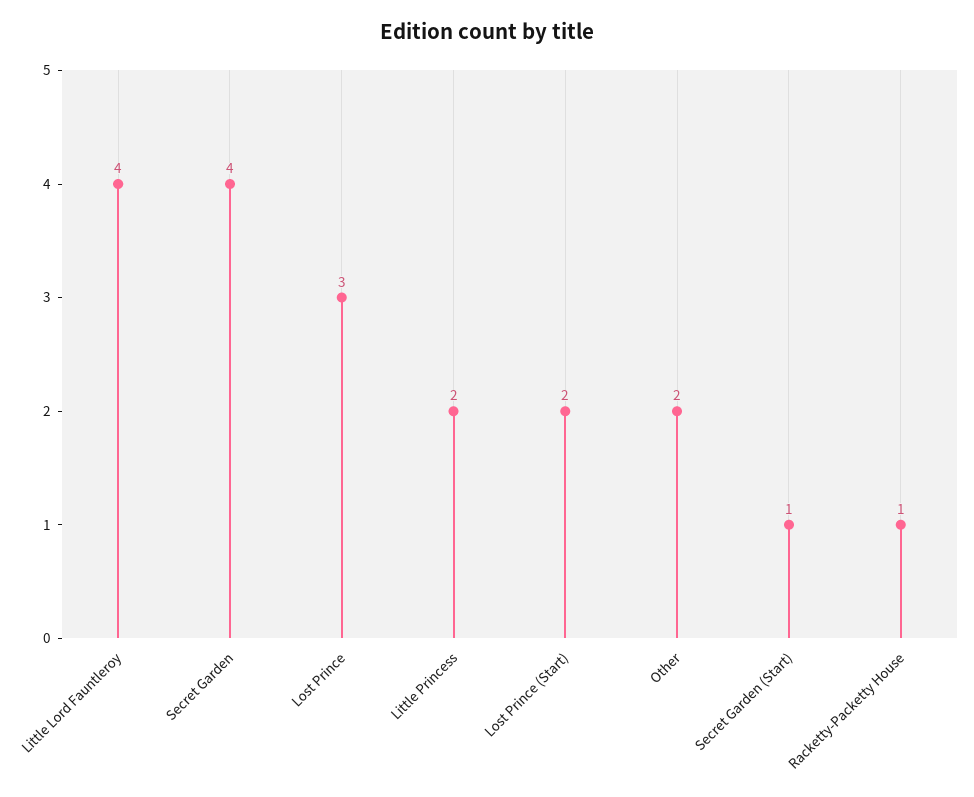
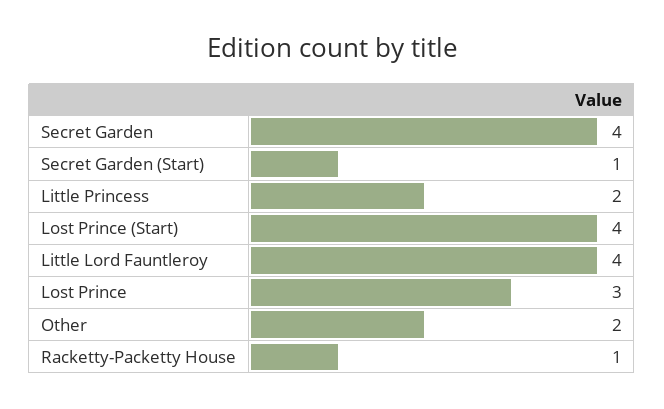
  {
    "Little Lord Fauntleroy": 4,
    "Secret Garden": 4,
    "Lost Prince": 3,
    "Little Princess": 2,
-   "Lost Prince (Start)": 2,
+   "Lost Prince (Start)": 4,
    "Other": 2,
    "Secret Garden (Start)": 1,
    "Racketty-Packetty House": 1
  }

